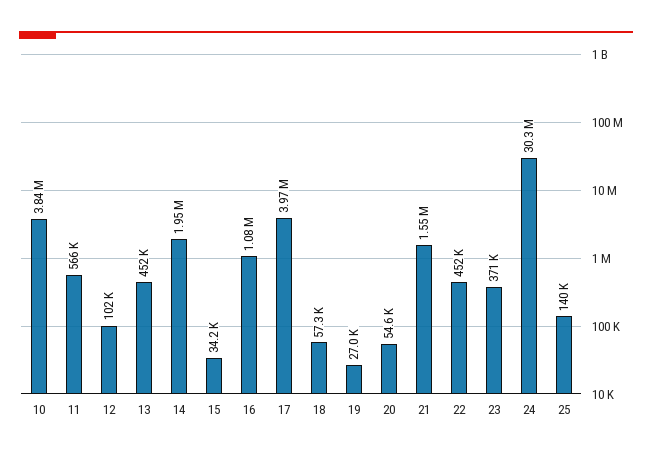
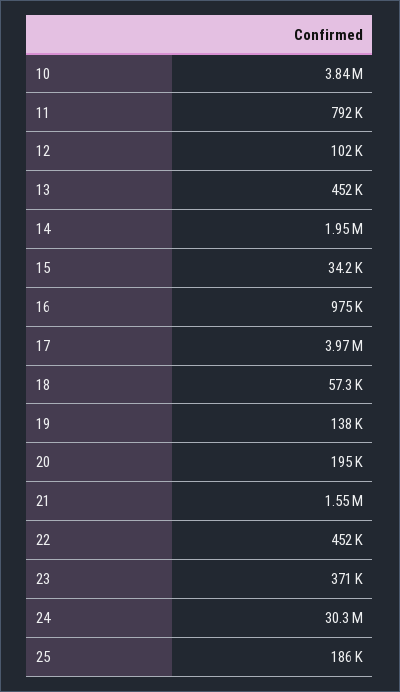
  {
    "10": 3840000,
-   "11": 566000,
+   "11": 792000,
    "12": 102000,
    "13": 452000,
    "14": 1950000,
    "15": 34200,
-   "16": 1080000,
+   "16": 975000,
    "17": 3970000,
    "18": 57300,
-   "19": 27000,
+   "19": 138000,
-   "20": 54600,
+   "20": 195000,
    "21": 1550000,
    "22": 452000,
    "23": 371000,
    "24": 30300000,
-   "25": 140000
+   "25": 186000
  }

